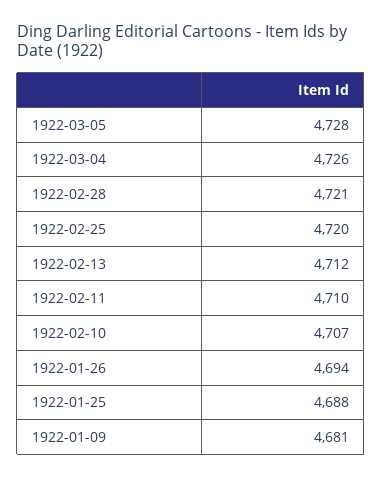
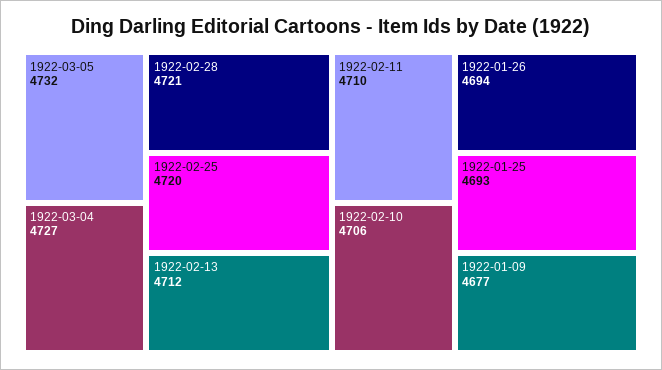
  {
-   "1922-03-05": 4728,
+   "1922-03-05": 4732,
-   "1922-03-04": 4726,
+   "1922-03-04": 4727,
    "1922-02-28": 4721,
    "1922-02-25": 4720,
    "1922-02-13": 4712,
    "1922-02-11": 4710,
-   "1922-02-10": 4707,
+   "1922-02-10": 4706,
    "1922-01-26": 4694,
-   "1922-01-25": 4688,
+   "1922-01-25": 4693,
-   "1922-01-09": 4681
+   "1922-01-09": 4677
  }

